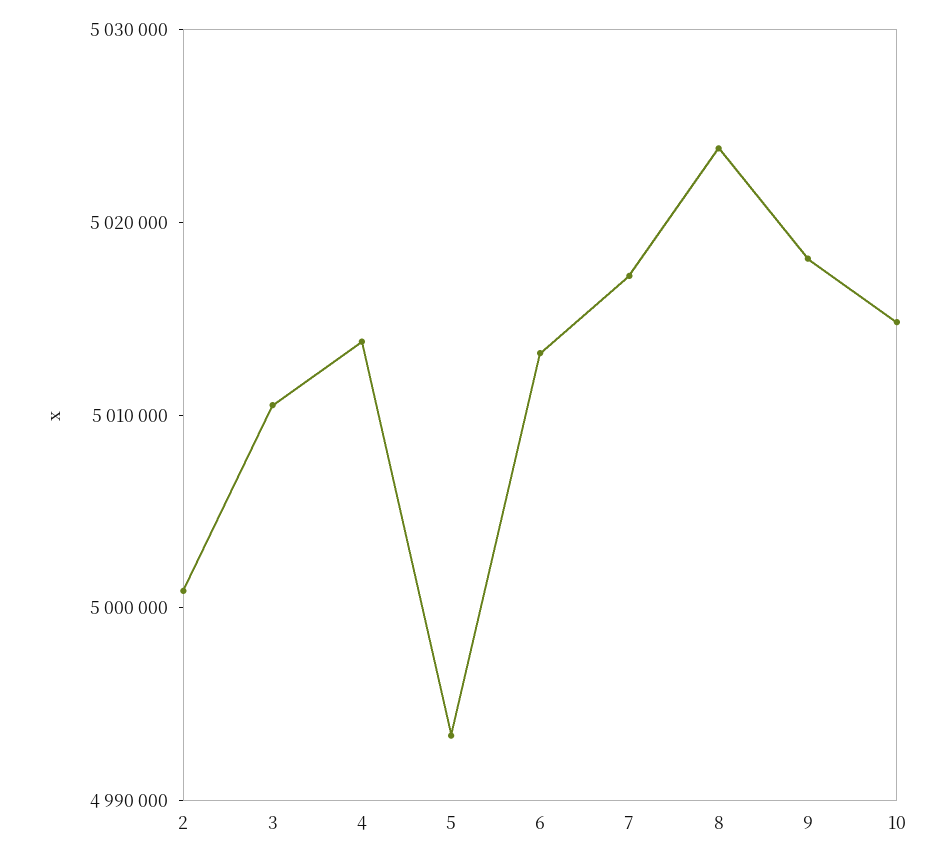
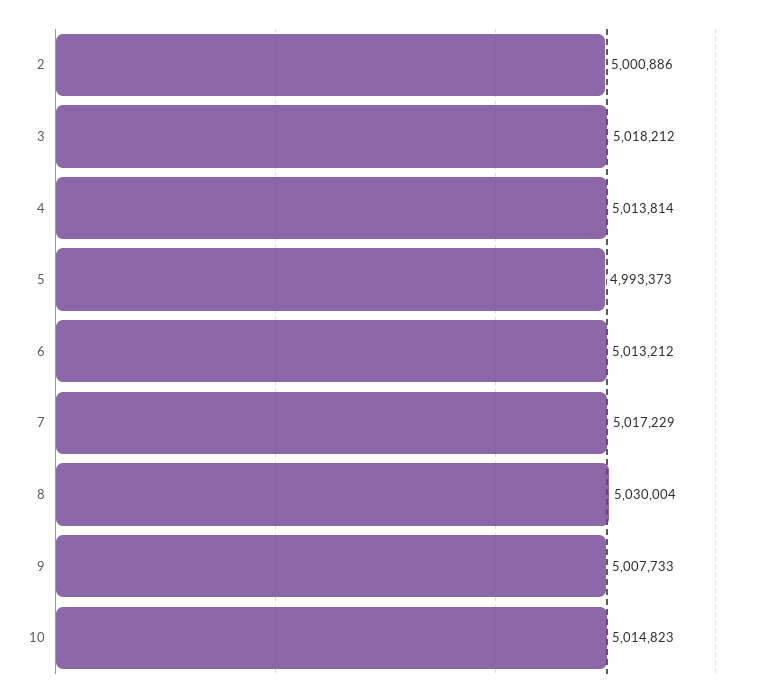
  {
    "2": 5000886,
-   "3": 5010000,
+   "3": 5018212,
    "4": 5013814,
    "5": 4993373,
    "6": 5013212,
    "7": 5017229,
-   "8": 5024000,
+   "8": 5030004,
-   "9": 5018000,
+   "9": 5007733,
    "10": 5014823
  }

